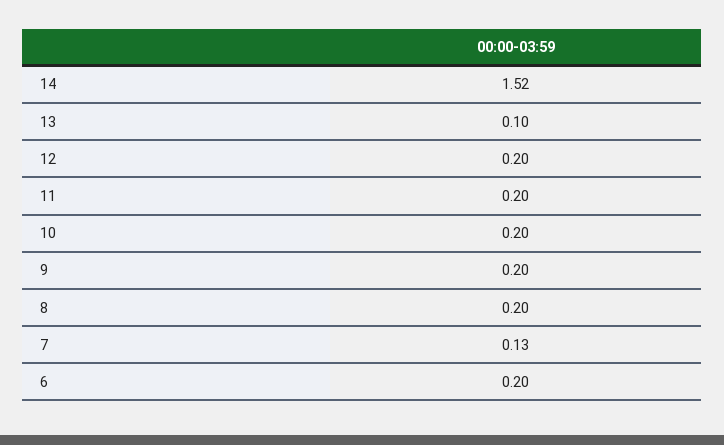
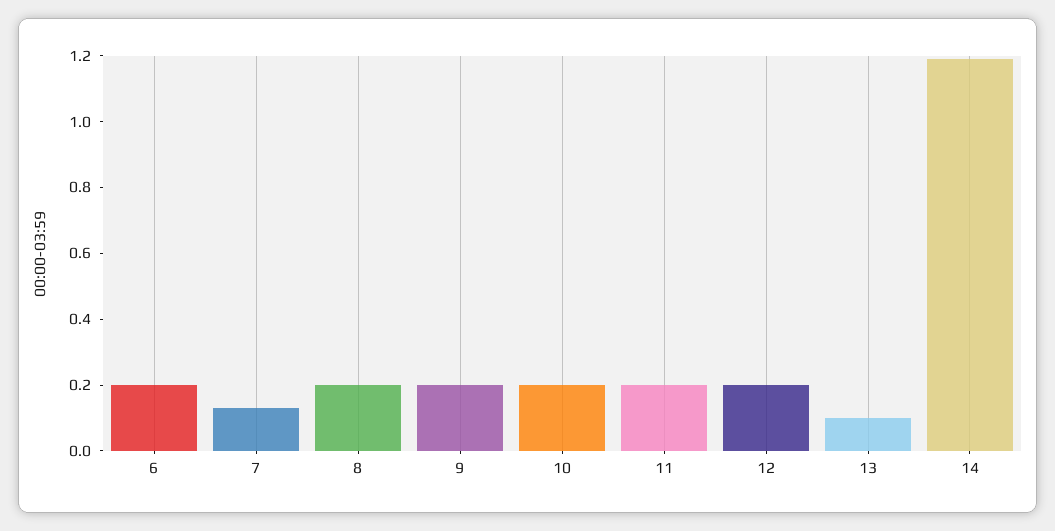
  {
-   "14": 1.52,
+   "14": 1.2,
    "13": 0.1,
    "12": 0.2,
    "11": 0.2,
    "10": 0.2,
    "9": 0.2,
    "8": 0.2,
    "7": 0.13,
    "6": 0.2
  }

